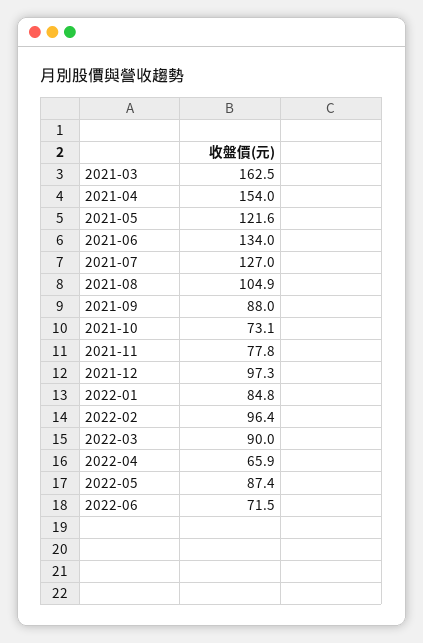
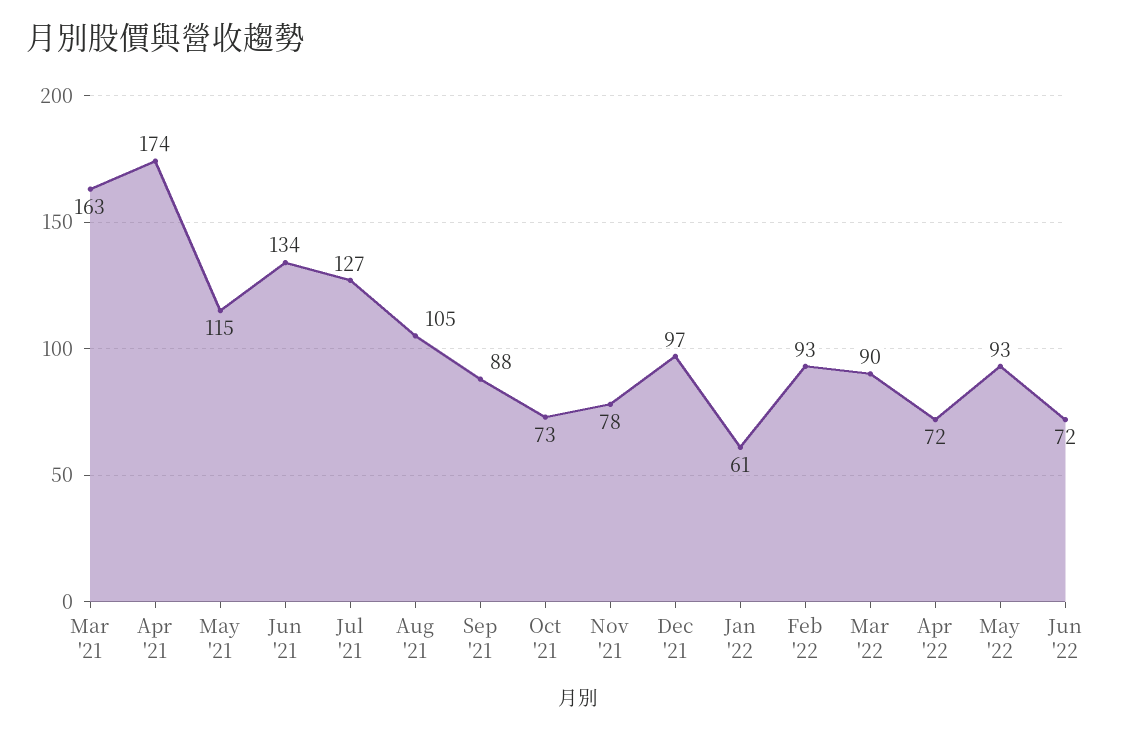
  {
    "2021-03": 162.5,
-   "2021-04": 154,
+   "2021-04": 174,
-   "2021-05": 121.6,
+   "2021-05": 115,
    "2021-06": 134,
    "2021-07": 127,
    "2021-08": 104.9,
    "2021-09": 88,
    "2021-10": 73.1,
    "2021-11": 77.8,
    "2021-12": 97.3,
-   "2022-01": 84.8,
+   "2022-01": 61,
-   "2022-02": 96.4,
+   "2022-02": 93,
    "2022-03": 90,
-   "2022-04": 65.9,
+   "2022-04": 72,
-   "2022-05": 87.4,
+   "2022-05": 93,
    "2022-06": 71.5
  }

